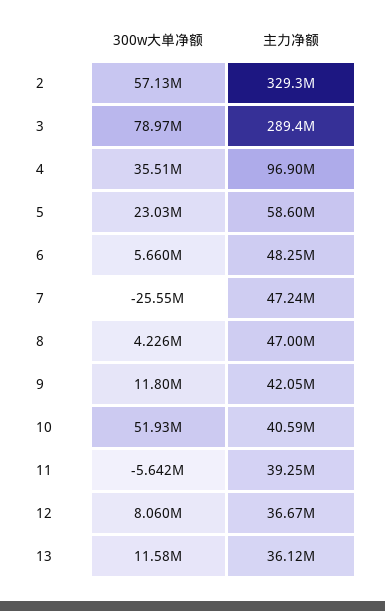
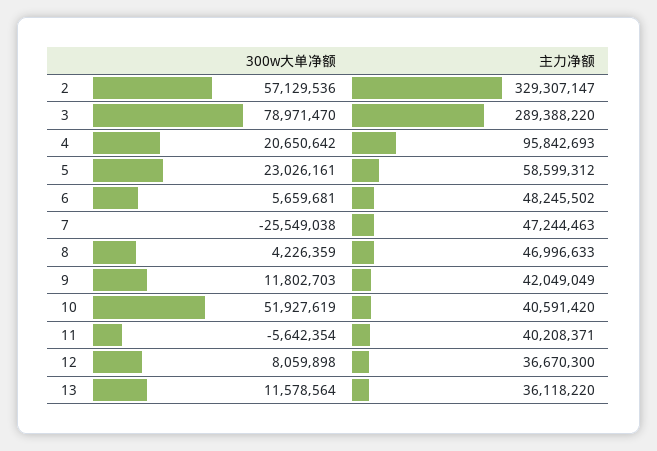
  {
    "300w大单净额": {
      "2": 57129536,
      "3": 78971470,
-     "4": 35510000,
+     "4": 20650642,
      "5": 23026161,
      "6": 5659681,
      "7": -25549038,
      "8": 4226359,
      "9": 11802703,
      "10": 51927619,
      "11": -5642354,
      "12": 8059898,
      "13": 11578564
    },
    "主力净额": {
      "2": 329307147,
      "3": 289388220,
-     "4": 96900000,
+     "4": 95842693,
      "5": 58599312,
      "6": 48245502,
      "7": 47244463,
      "8": 46996633,
      "9": 42049049,
      "10": 40591420,
-     "11": 39250000,
+     "11": 40208371,
      "12": 36670300,
      "13": 36118220
    }
  }

